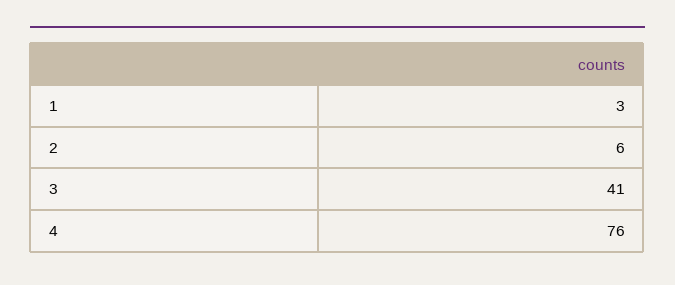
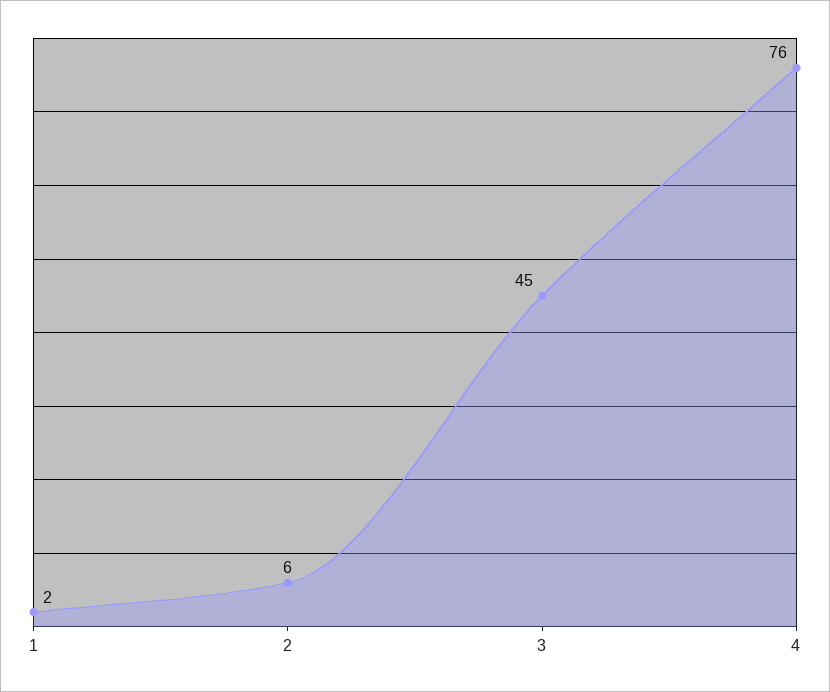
  {
-   "1": 3,
+   "1": 2,
    "2": 6,
-   "3": 41,
+   "3": 45,
    "4": 76
  }

